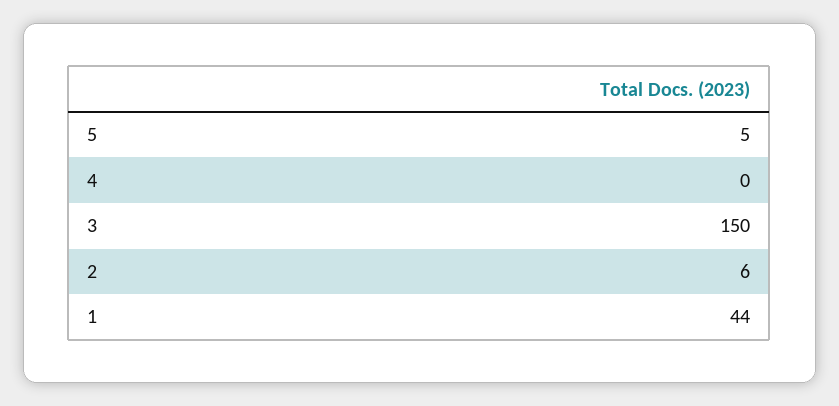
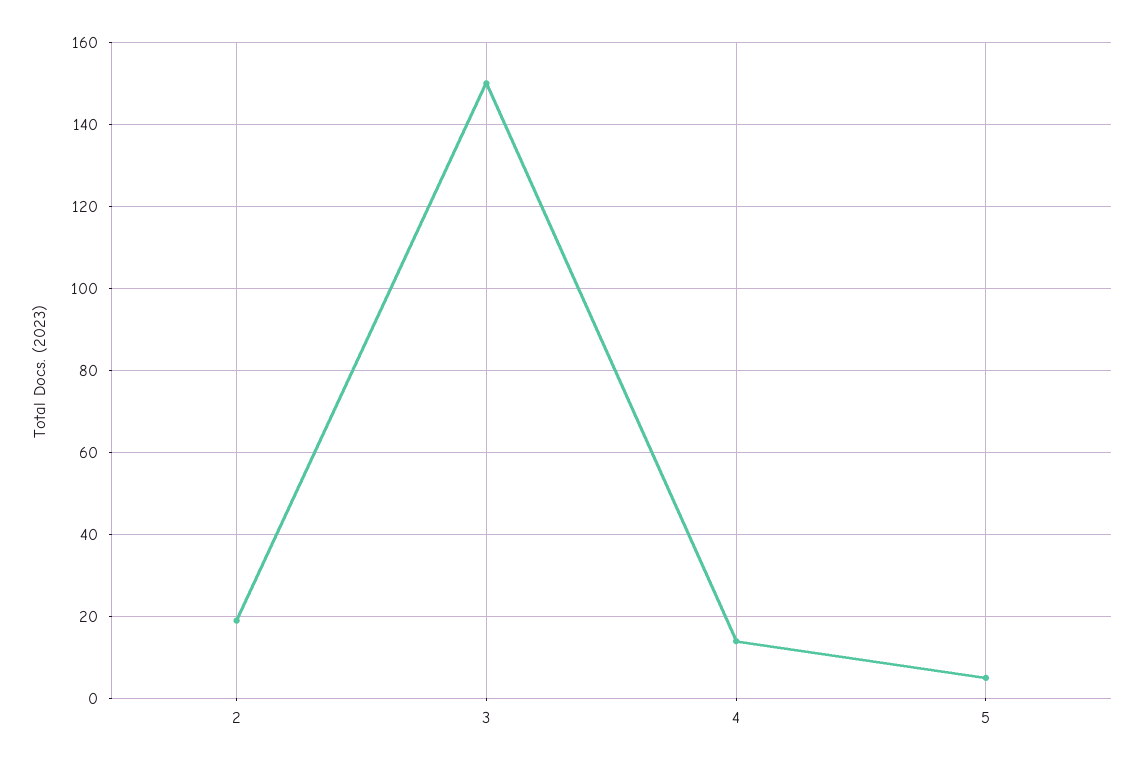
  {
    "5": 5,
-   "4": 0,
+   "4": 15,
    "3": 150,
-   "2": 6,
+   "2": 20
-   "1": 44
  }

